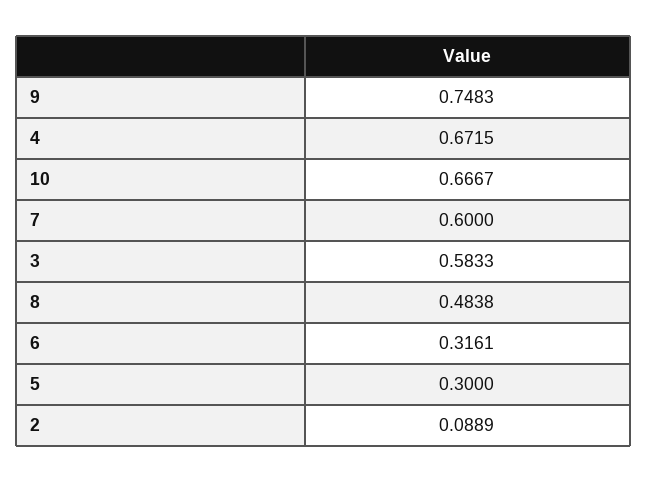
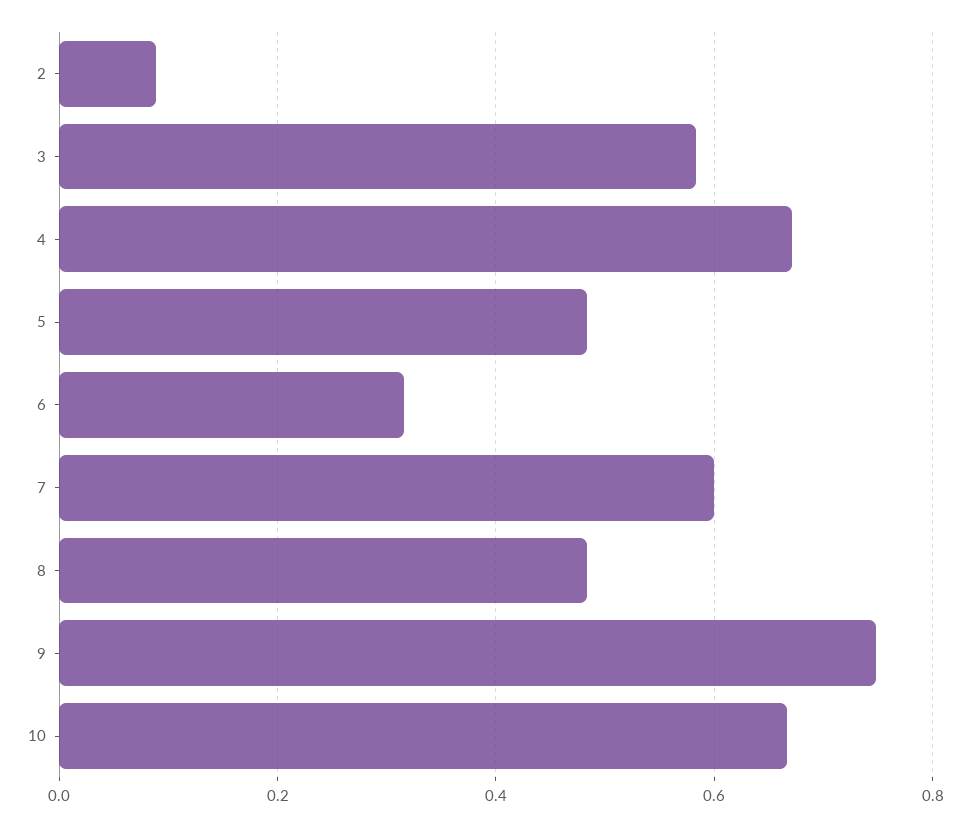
  {
    "9": 0.7483,
    "4": 0.6715,
    "10": 0.6667,
    "7": 0.6,
    "3": 0.5833,
    "8": 0.4838,
    "6": 0.3161,
-   "5": 0.3,
+   "5": 0.48,
    "2": 0.0889
  }

